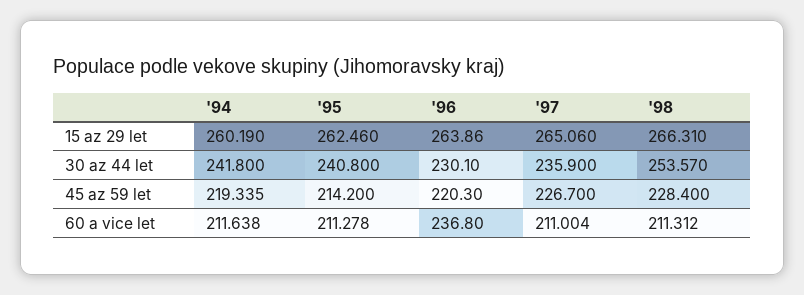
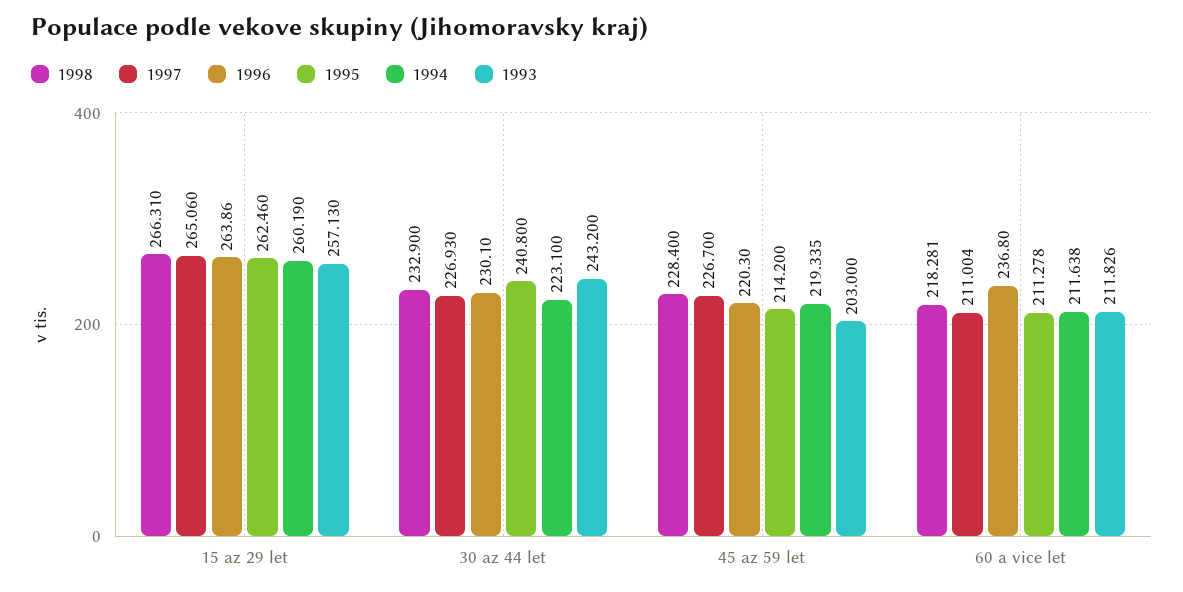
  {
    "'94": {
      "15 az 29 let": 260.19,
-     "30 az 44 let": 241.8,
+     "30 az 44 let": 223.1,
      "45 az 59 let": 219.335,
      "60 a vice let": 211.638
    },
    "'95": {
      "15 az 29 let": 262.46,
      "30 az 44 let": 240.8,
      "45 az 59 let": 214.2,
      "60 a vice let": 211.278
    },
    "'96": {
      "15 az 29 let": 263.86,
      "30 az 44 let": 230.1,
      "45 az 59 let": 220.3,
      "60 a vice let": 236.8
    },
    "'97": {
      "15 az 29 let": 265.06,
-     "30 az 44 let": 235.9,
+     "30 az 44 let": 226.93,
      "45 az 59 let": 226.7,
      "60 a vice let": 211.004
    },
    "'98": {
      "15 az 29 let": 266.31,
-     "30 az 44 let": 253.57,
+     "30 az 44 let": 232.9,
      "45 az 59 let": 228.4,
-     "60 a vice let": 211.312
+     "60 a vice let": 218.281
-   }
+   },
+   "1993": {
+     "15 az 29 let": 257.13,
+     "30 az 44 let": 243.2,
+     "45 az 59 let": 203,
+     "60 a vice let": 211.826
+   }
  }

